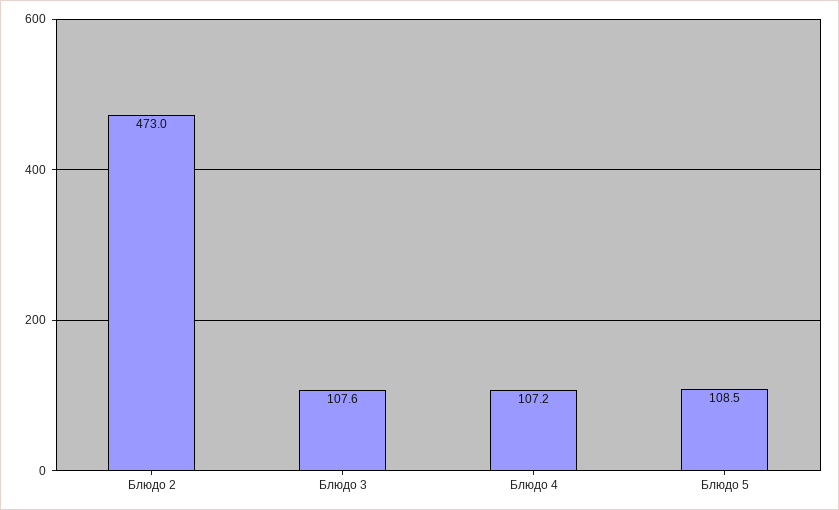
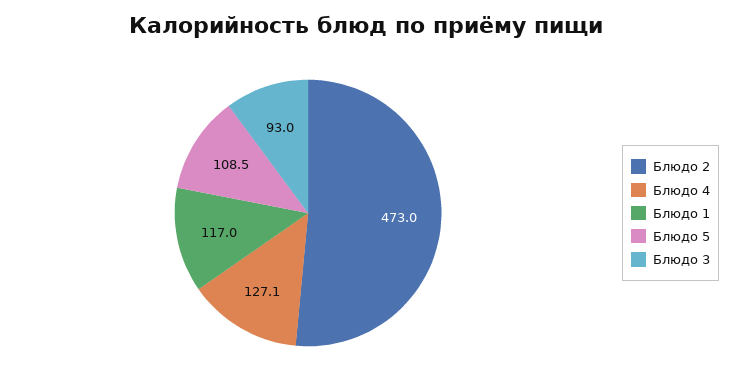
  {
    "Блюдо 2": 473,
-   "Блюдо 3": 107.6,
+   "Блюдо 3": 93,
-   "Блюдо 4": 107.2,
+   "Блюдо 4": 127.1,
-   "Блюдо 5": 108.5
+   "Блюдо 5": 108.5,
+   "Блюдо 1": 117
  }

